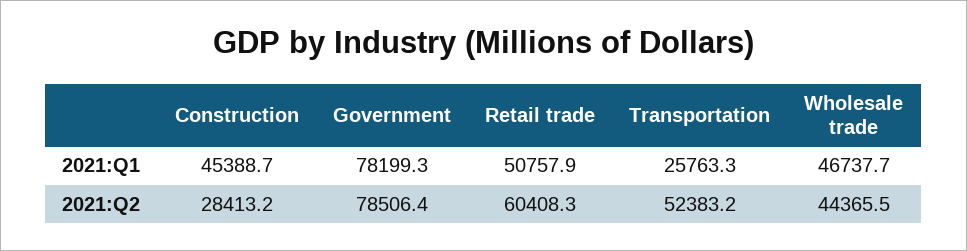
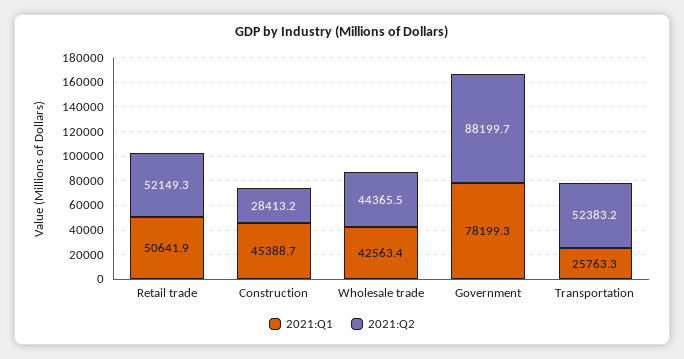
  {
    "2021:Q1": {
      "Construction": 45388.7,
      "Government": 78199.3,
-     "Retail trade": 50757.9,
+     "Retail trade": 50641.9,
      "Transportation": 25763.3,
-     "Wholesale trade": 46737.7
+     "Wholesale trade": 42563.4
    },
    "2021:Q2": {
      "Construction": 28413.2,
-     "Government": 78506.4,
+     "Government": 88199.7,
-     "Retail trade": 60408.3,
+     "Retail trade": 52149.3,
      "Transportation": 52383.2,
      "Wholesale trade": 44365.5
    }
  }

